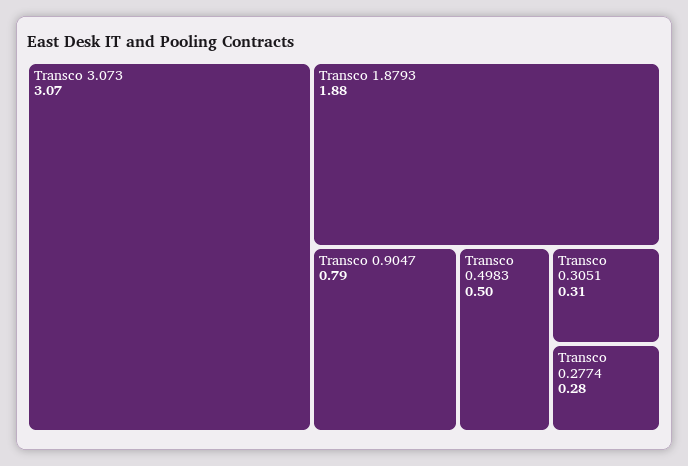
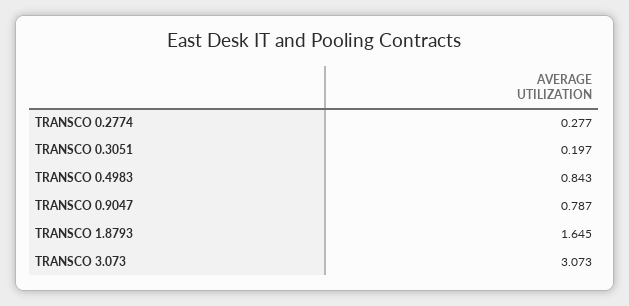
  {
    "Transco 3.073": 3.073,
-   "Transco 1.8793": 1.88,
+   "Transco 1.8793": 1.645,
    "Transco 0.9047": 0.787,
-   "Transco 0.4983": 0.5,
+   "Transco 0.4983": 0.843,
-   "Transco 0.3051": 0.31,
+   "Transco 0.3051": 0.197,
    "Transco 0.2774": 0.277
  }

